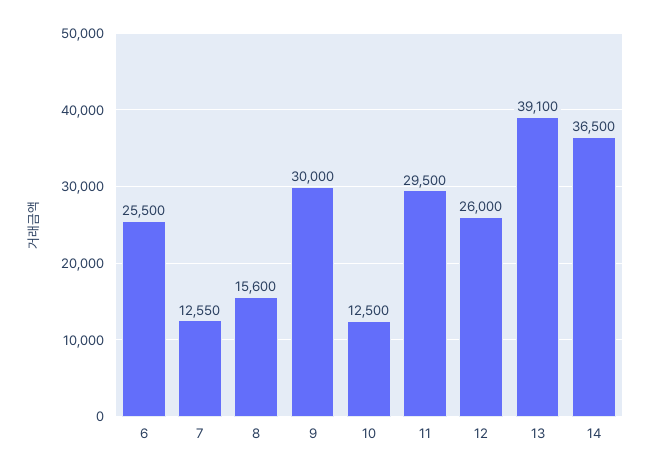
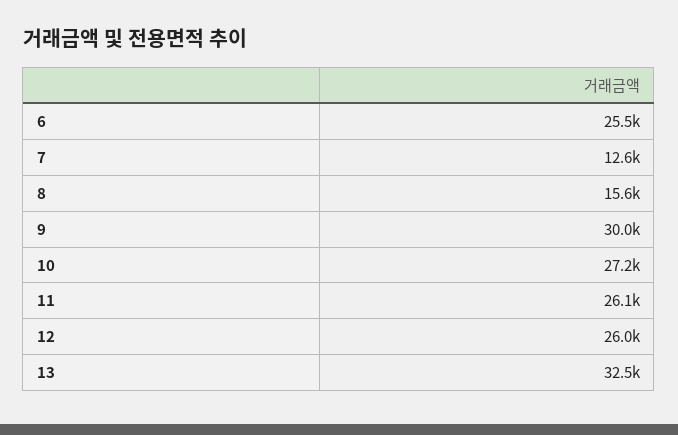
  {
    "6": 25500,
    "7": 12550,
    "8": 15600,
    "9": 30000,
-   "10": 12500,
+   "10": 27200,
-   "11": 29500,
+   "11": 26100,
    "12": 26000,
-   "13": 39100,
+   "13": 32500
-   "14": 36500
  }

